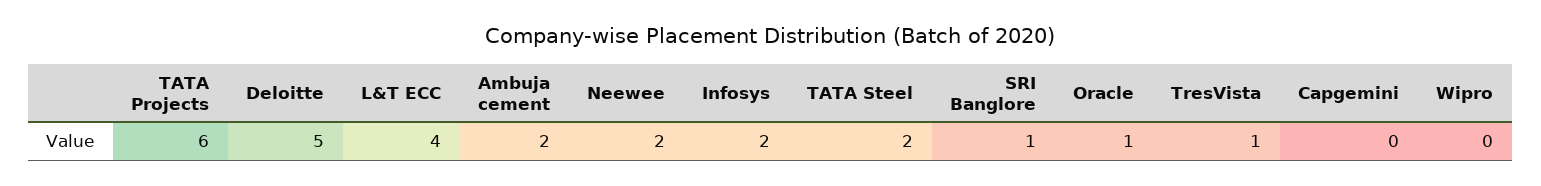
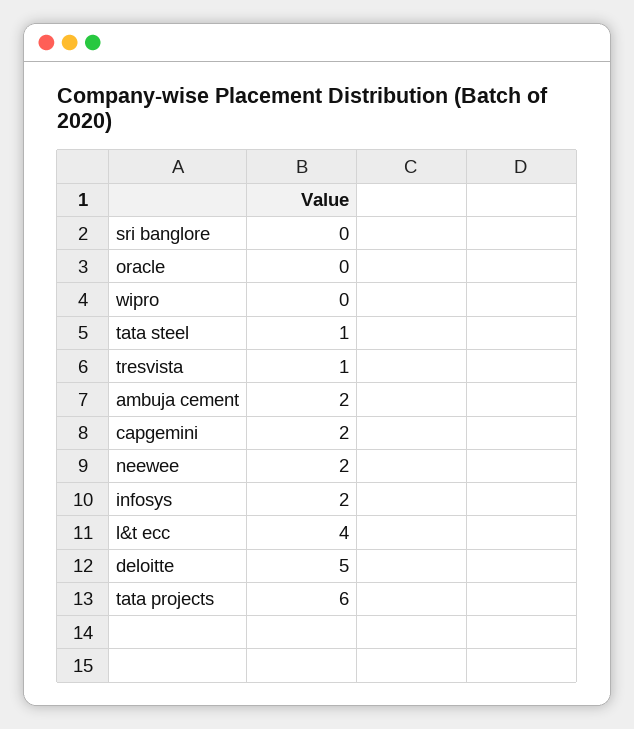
  {
    "TATA Projects": 6,
    "Deloitte": 5,
    "L&T ECC": 4,
    "Ambuja cement": 2,
    "Neewee": 2,
    "Infosys": 2,
-   "TATA Steel": 2,
+   "TATA Steel": 1,
-   "SRI Banglore": 1,
+   "SRI Banglore": 0,
-   "Oracle": 1,
+   "Oracle": 0,
    "TresVista": 1,
-   "Capgemini": 0,
+   "Capgemini": 2,
    "Wipro": 0
  }

